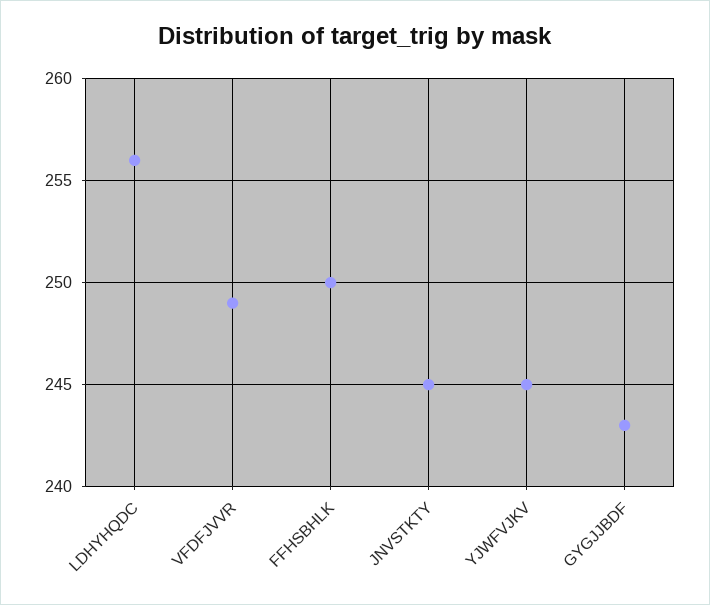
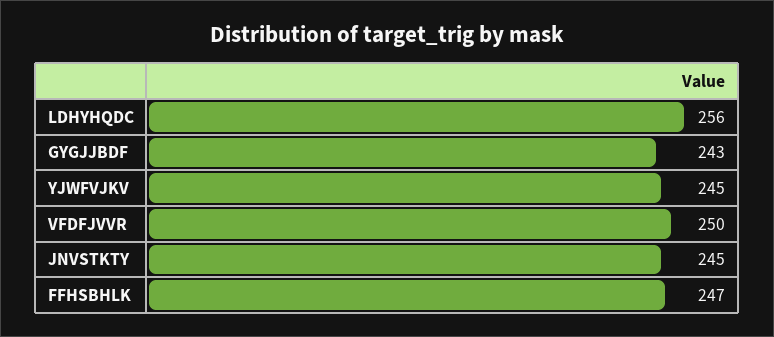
  {
    "LDHYHQDC": 256,
-   "VFDFJVVR": 249,
+   "VFDFJVVR": 250,
-   "FFHSBHLK": 250,
+   "FFHSBHLK": 247,
    "JNVSTKTY": 245,
    "YJWFVJKV": 245,
    "GYGJJBDF": 243
  }

